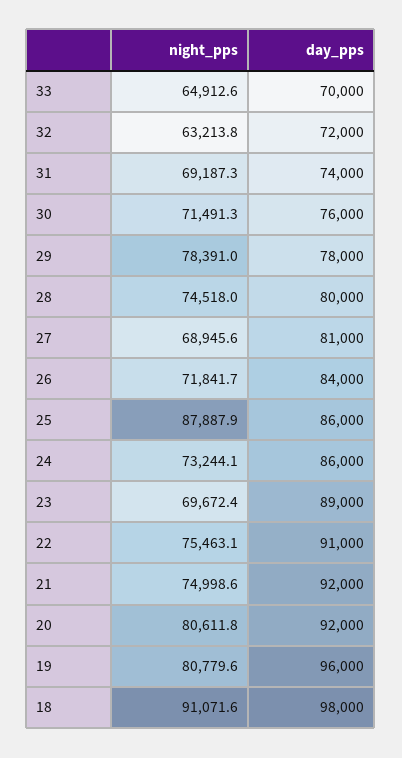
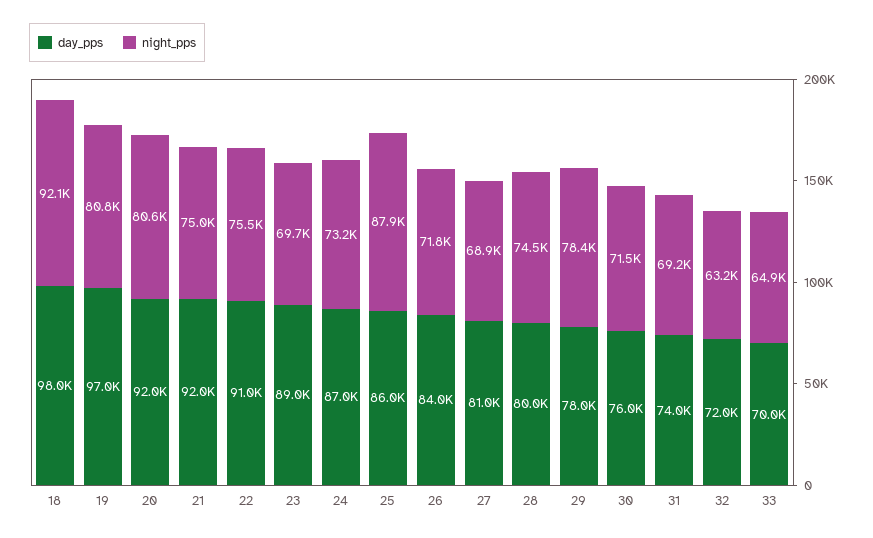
  {
    "night_pps": {
      "33": 64912.6,
      "32": 63213.8,
      "31": 69187.3,
      "30": 71491.3,
      "29": 78391,
      "28": 74518,
      "27": 68945.6,
      "26": 71841.7,
      "25": 87887.9,
      "24": 73244.1,
      "23": 69672.4,
      "22": 75463.1,
      "21": 74998.6,
      "20": 80611.8,
      "19": 80779.6,
-     "18": 91071.6
+     "18": 92100
    },
    "day_pps": {
      "33": 70000,
      "32": 72000,
      "31": 74000,
      "30": 76000,
      "29": 78000,
      "28": 80000,
      "27": 81000,
      "26": 84000,
      "25": 86000,
-     "24": 86000,
+     "24": 87000,
      "23": 89000,
      "22": 91000,
      "21": 92000,
      "20": 92000,
-     "19": 96000,
+     "19": 97000,
      "18": 98000
    }
  }

